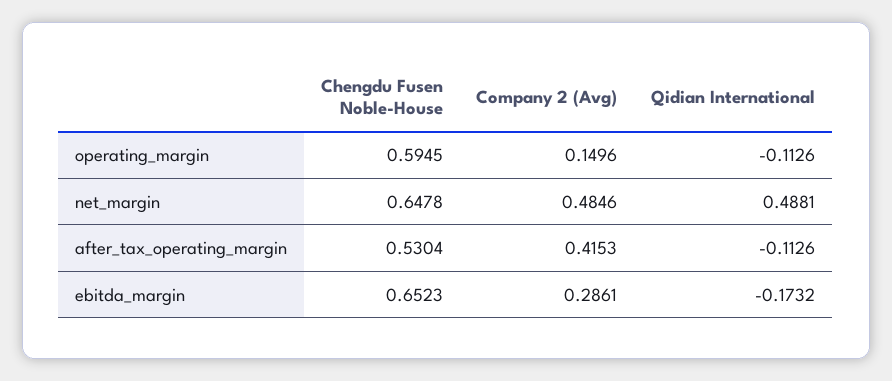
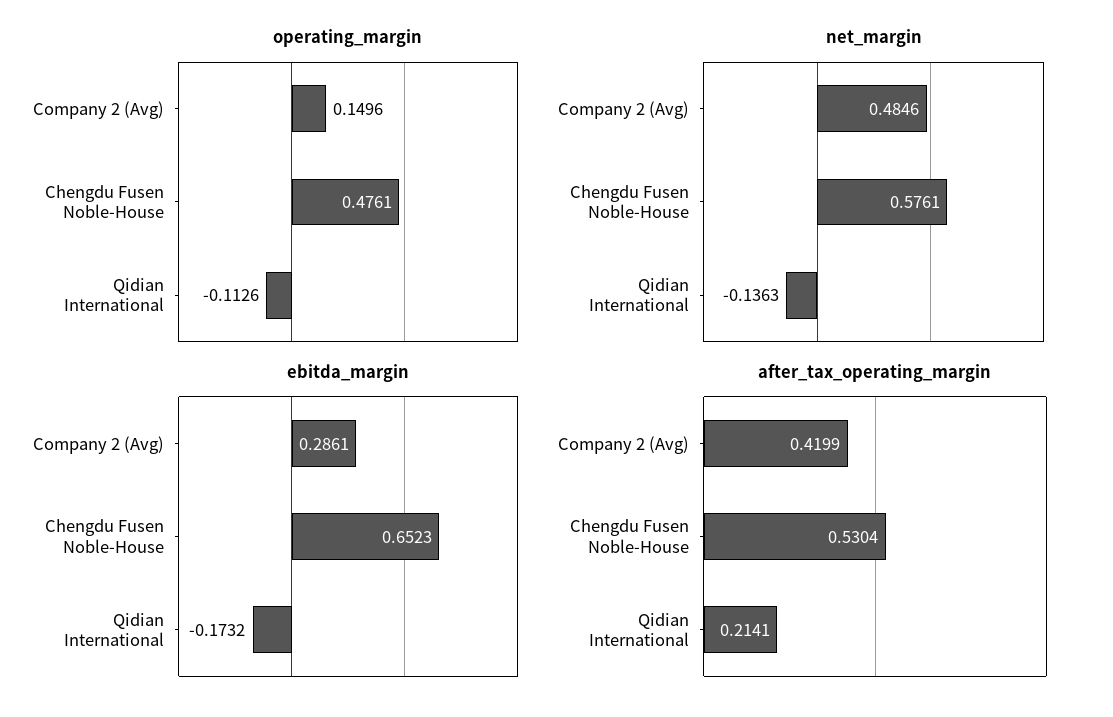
  {
    "operating_margin": {
-     "Chengdu Fusen Noble-House": 0.5945,
+     "Chengdu Fusen Noble-House": 0.4761,
      "Company 2 (Avg)": 0.1496,
      "Qidian International": -0.1126
    },
    "net_margin": {
-     "Chengdu Fusen Noble-House": 0.6478,
+     "Chengdu Fusen Noble-House": 0.5761,
      "Company 2 (Avg)": 0.4846,
-     "Qidian International": 0.4881
+     "Qidian International": -0.1363
    },
    "after_tax_operating_margin": {
      "Chengdu Fusen Noble-House": 0.5304,
-     "Company 2 (Avg)": 0.4153,
+     "Company 2 (Avg)": 0.4199,
-     "Qidian International": -0.1126
+     "Qidian International": 0.2141
    },
    "ebitda_margin": {
      "Chengdu Fusen Noble-House": 0.6523,
      "Company 2 (Avg)": 0.2861,
      "Qidian International": -0.1732
    }
  }

